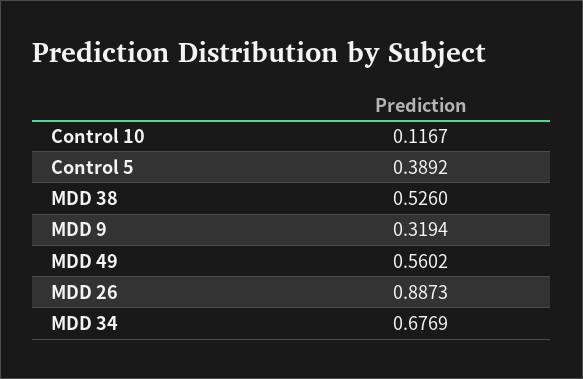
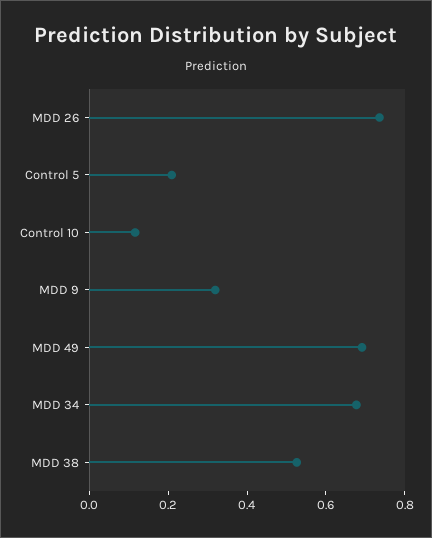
  {
    "Control 10": 0.1167,
-   "Control 5": 0.3892,
+   "Control 5": 0.2,
    "MDD 38": 0.526,
    "MDD 9": 0.3194,
-   "MDD 49": 0.5602,
+   "MDD 49": 0.7,
-   "MDD 26": 0.8873,
+   "MDD 26": 0.75,
    "MDD 34": 0.6769
  }

